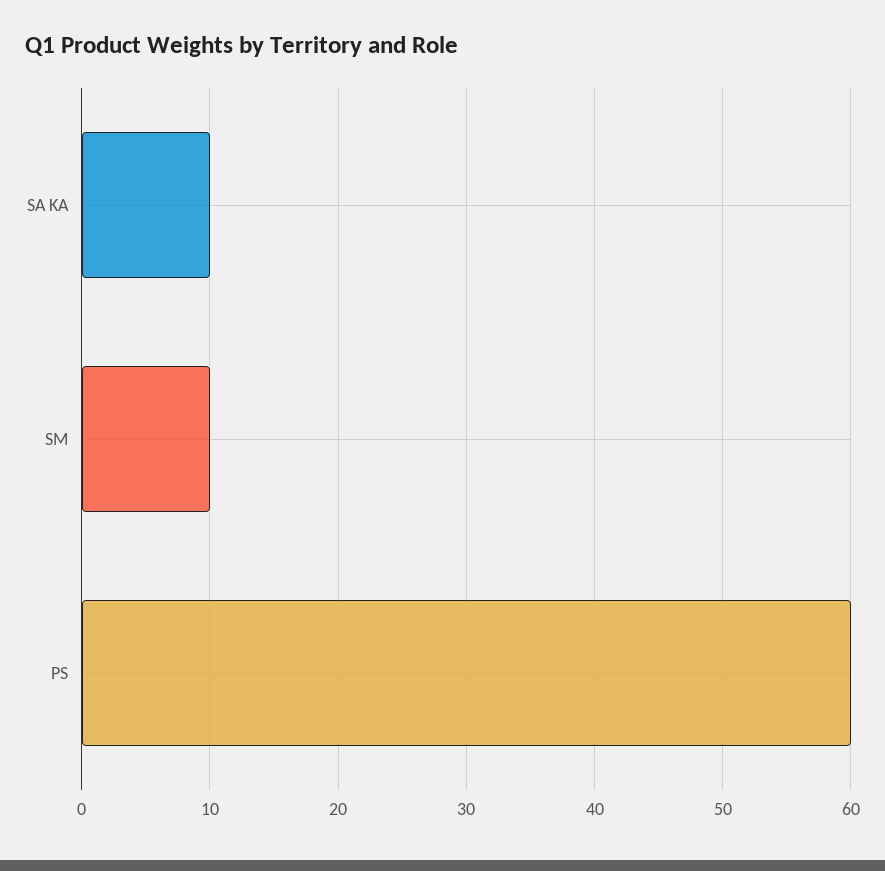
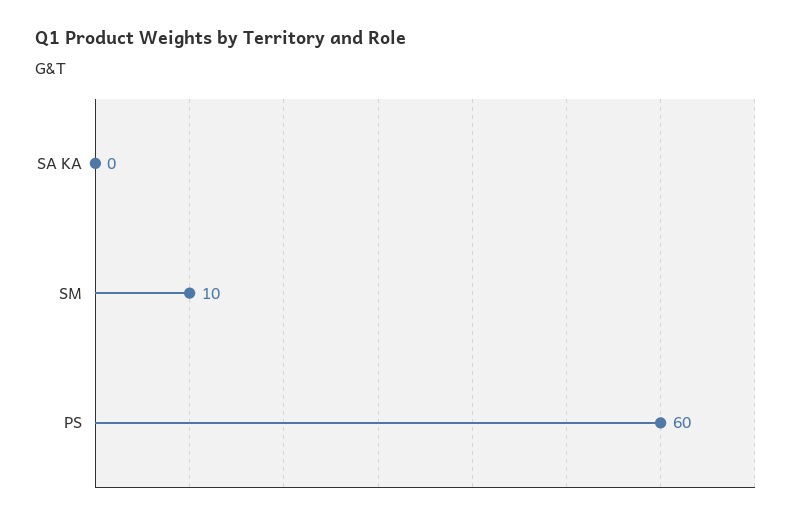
  {
-   "SA KA": 10,
+   "SA KA": 0,
    "SM": 10,
    "PS": 60
  }

